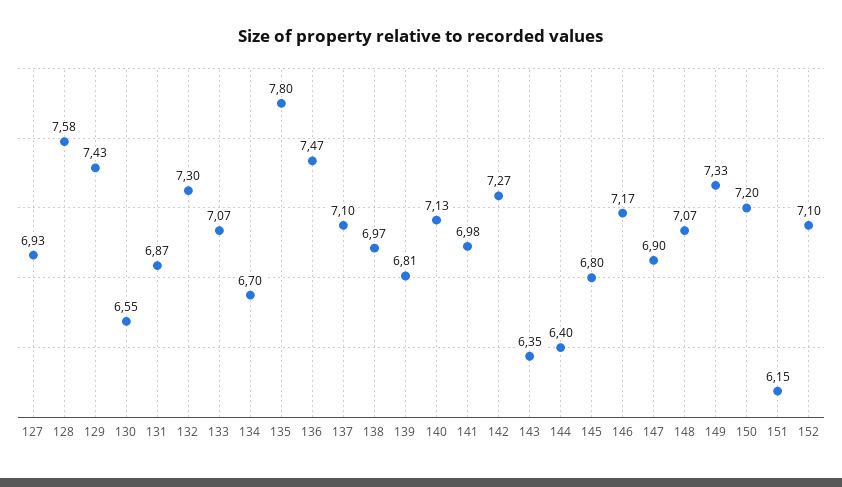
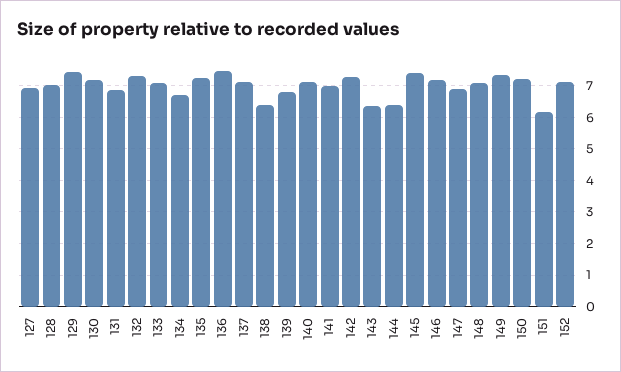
  {
    "127": 6.93,
-   "128": 7.58,
+   "128": 7,
    "129": 7.43,
-   "130": 6.55,
+   "130": 7.2,
    "131": 6.87,
    "132": 7.3,
    "133": 7.07,
    "134": 6.7,
-   "135": 7.8,
+   "135": 7.2,
    "136": 7.47,
    "137": 7.1,
-   "138": 6.97,
+   "138": 6.4,
    "139": 6.81,
    "140": 7.13,
    "141": 6.98,
    "142": 7.27,
    "143": 6.35,
    "144": 6.4,
-   "145": 6.8,
+   "145": 7.4,
    "146": 7.17,
    "147": 6.9,
    "148": 7.07,
    "149": 7.33,
    "150": 7.2,
    "151": 6.15,
    "152": 7.1
  }

